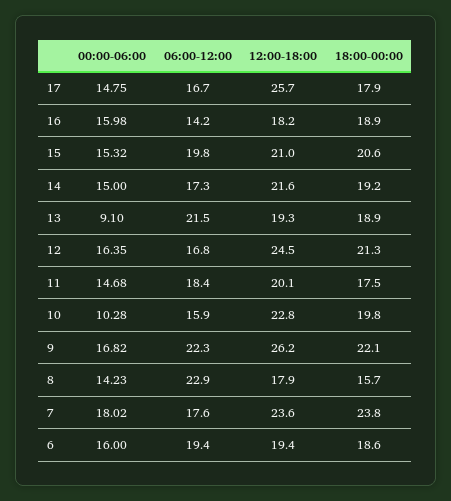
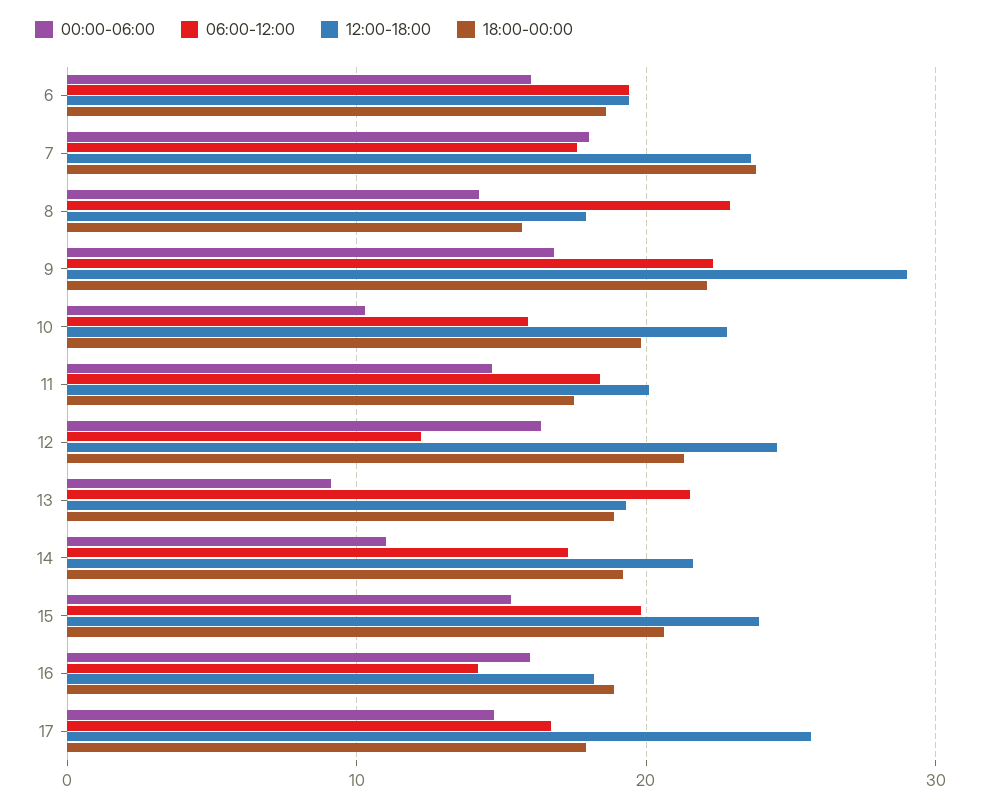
  {
    "00:00-06:00": {
      "17": 14.75,
      "16": 15.98,
      "15": 15.32,
-     "14": 15,
+     "14": 11,
      "13": 9.1,
      "12": 16.35,
      "11": 14.68,
      "10": 10.28,
      "9": 16.82,
      "8": 14.23,
      "7": 18.02,
      "6": 16
    },
    "06:00-12:00": {
      "17": 16.7,
      "16": 14.2,
      "15": 19.8,
      "14": 17.3,
      "13": 21.5,
-     "12": 16.8,
+     "12": 12,
      "11": 18.4,
      "10": 15.9,
      "9": 22.3,
      "8": 22.9,
      "7": 17.6,
      "6": 19.4
    },
    "12:00-18:00": {
      "17": 25.7,
      "16": 18.2,
-     "15": 21,
+     "15": 24,
      "14": 21.6,
      "13": 19.3,
      "12": 24.5,
      "11": 20.1,
      "10": 22.8,
-     "9": 26.2,
+     "9": 29,
      "8": 17.9,
      "7": 23.6,
      "6": 19.4
    },
    "18:00-00:00": {
      "17": 17.9,
      "16": 18.9,
      "15": 20.6,
      "14": 19.2,
      "13": 18.9,
      "12": 21.3,
      "11": 17.5,
      "10": 19.8,
      "9": 22.1,
      "8": 15.7,
      "7": 23.8,
      "6": 18.6
    }
  }

